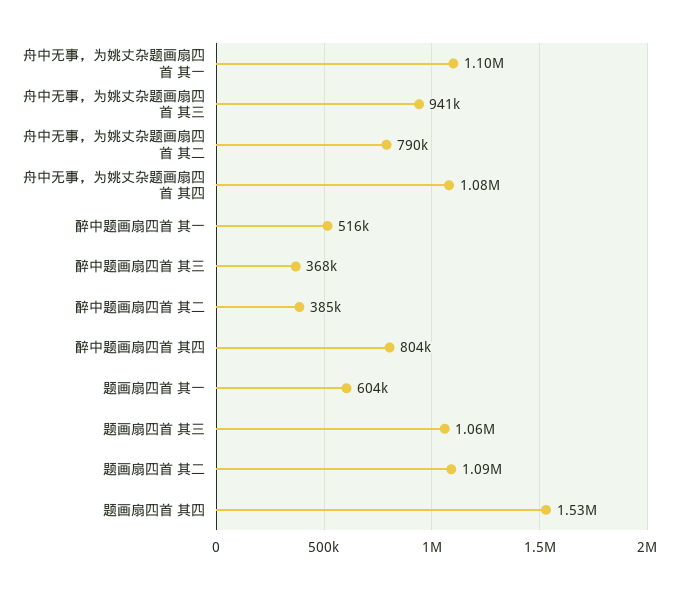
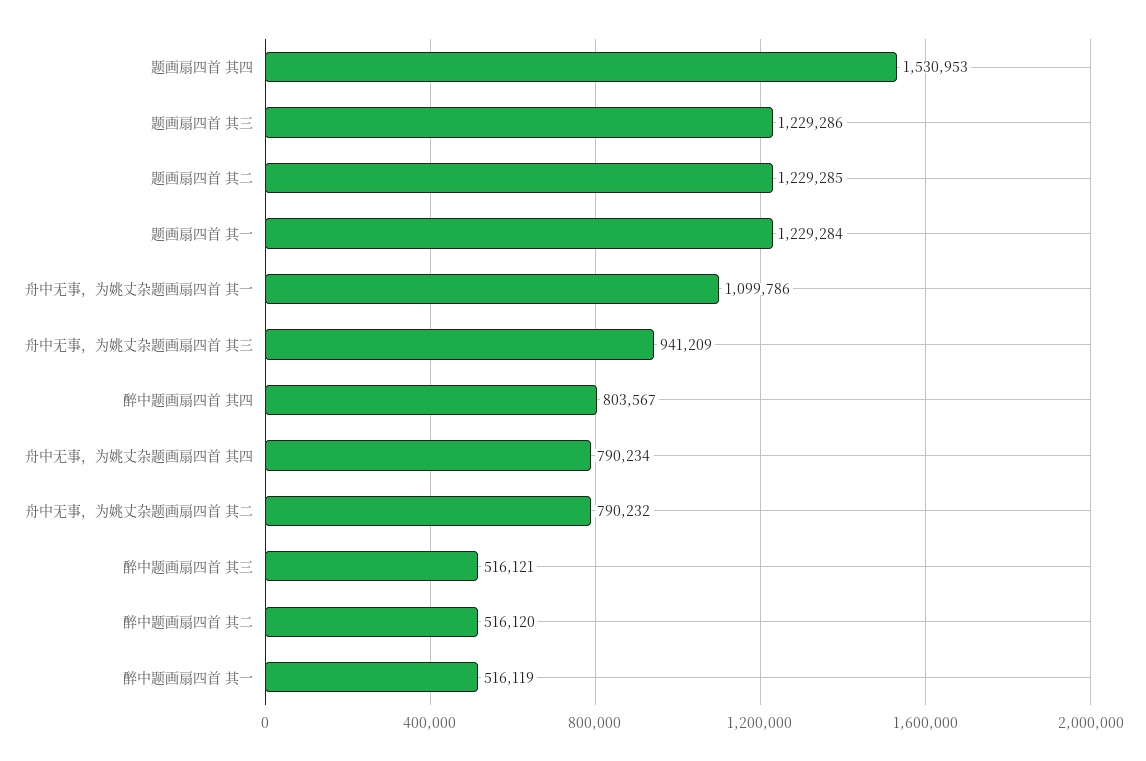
  {
    "舟中无事，为姚丈杂题画扇四首 其一": 1099786,
    "舟中无事，为姚丈杂题画扇四首 其三": 941209,
    "舟中无事，为姚丈杂题画扇四首 其二": 790232,
-   "舟中无事，为姚丈杂题画扇四首 其四": 1080000,
+   "舟中无事，为姚丈杂题画扇四首 其四": 790234,
    "醉中题画扇四首 其一": 516119,
-   "醉中题画扇四首 其三": 368000,
+   "醉中题画扇四首 其三": 516121,
-   "醉中题画扇四首 其二": 385000,
+   "醉中题画扇四首 其二": 516120,
    "醉中题画扇四首 其四": 803567,
-   "题画扇四首 其一": 604000,
+   "题画扇四首 其一": 1229284,
-   "题画扇四首 其三": 1060000,
+   "题画扇四首 其三": 1229286,
-   "题画扇四首 其二": 1090000,
+   "题画扇四首 其二": 1229285,
    "题画扇四首 其四": 1530953
  }

